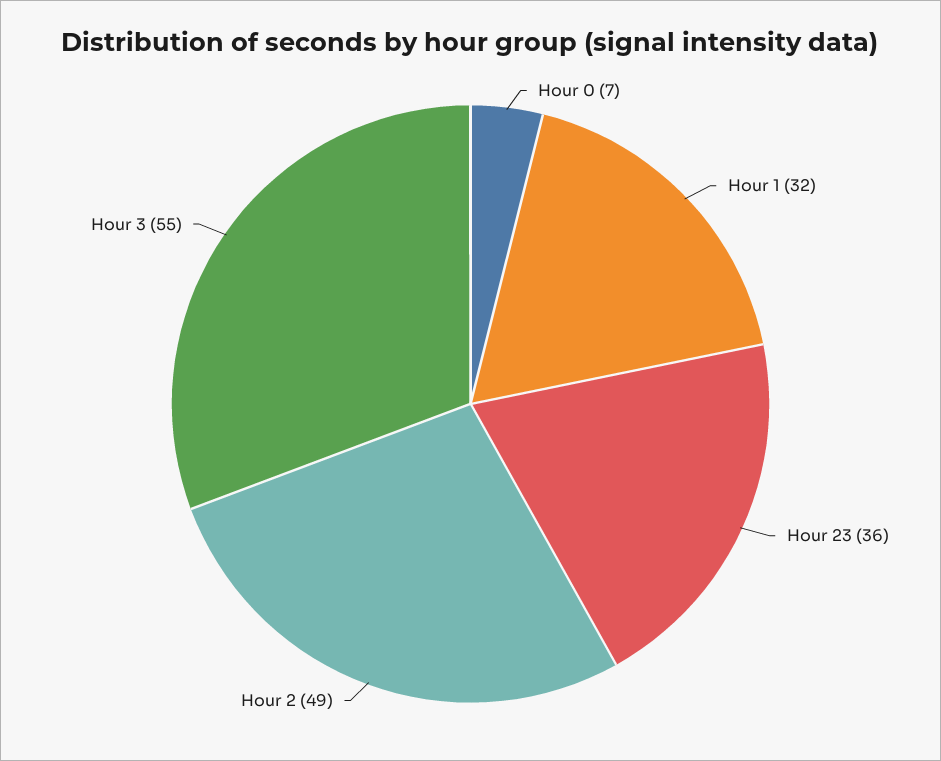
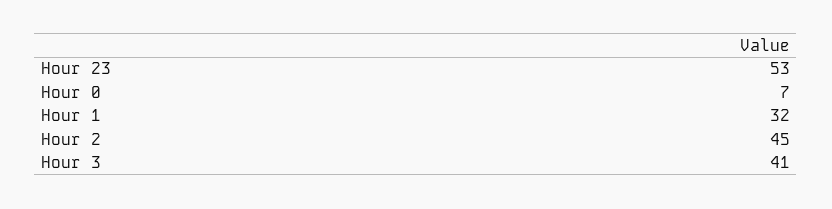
  {
    "Hour 0": 7,
    "Hour 1": 32,
-   "Hour 23": 36,
+   "Hour 23": 53,
-   "Hour 2": 49,
+   "Hour 2": 45,
-   "Hour 3": 55
+   "Hour 3": 41
  }

